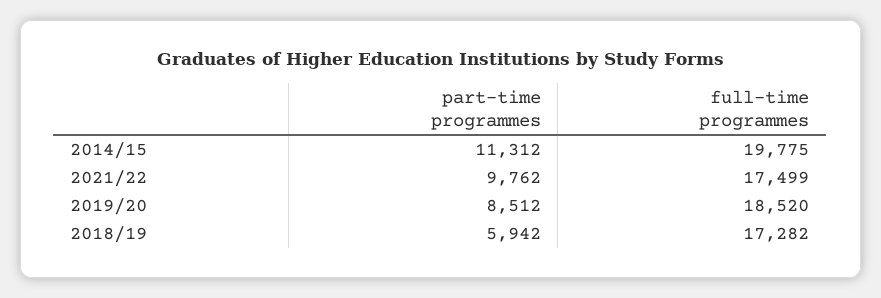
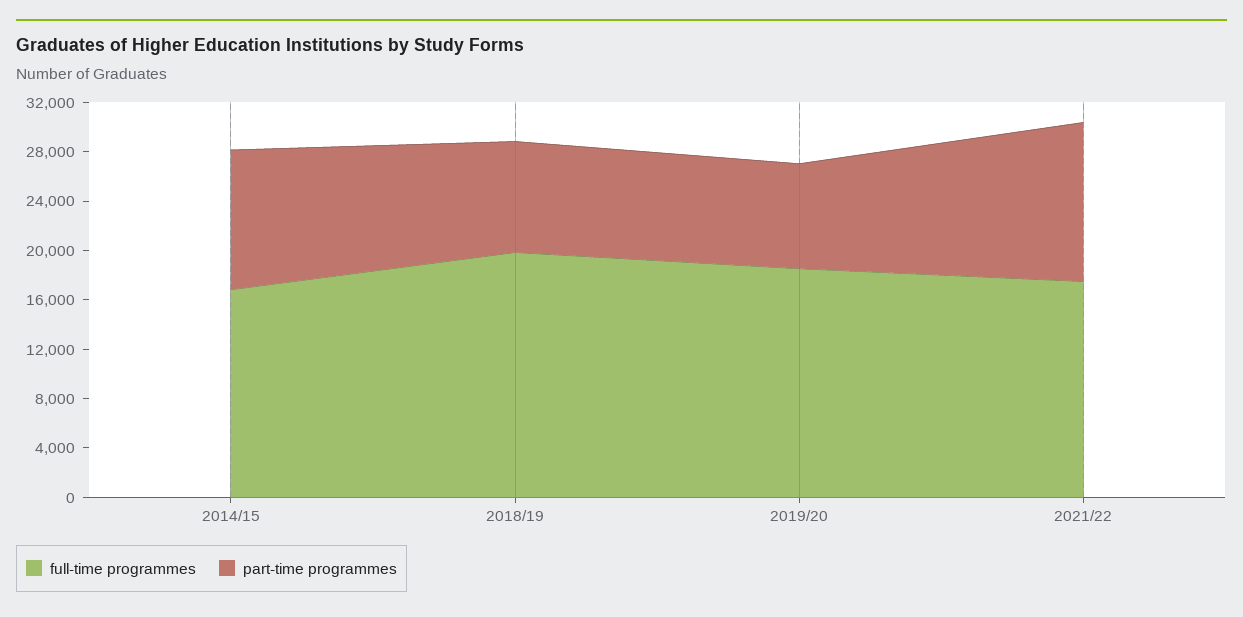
  {
    "part-time programmes": {
      "2014/15": 11312,
-     "2021/22": 9762,
+     "2021/22": 13000,
      "2019/20": 8512,
-     "2018/19": 5942
+     "2018/19": 9000
    },
    "full-time programmes": {
-     "2014/15": 19775,
+     "2014/15": 17000,
      "2021/22": 17499,
      "2019/20": 18520,
-     "2018/19": 17282
+     "2018/19": 20000
    }
  }

